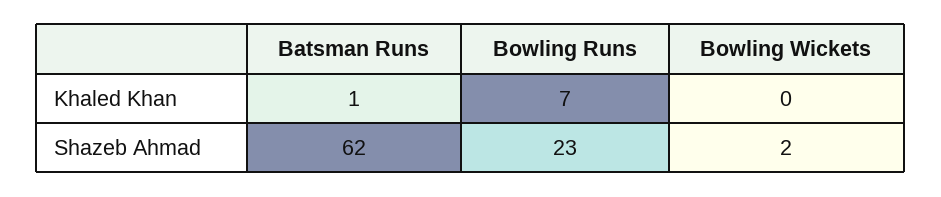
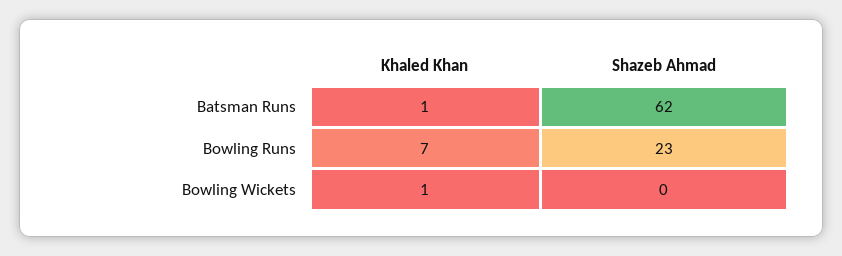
  {
    "Batsman Runs": {
      "Khaled Khan": 1,
      "Shazeb Ahmad": 62
    },
    "Bowling Runs": {
      "Khaled Khan": 7,
      "Shazeb Ahmad": 23
    },
    "Bowling Wickets": {
-     "Khaled Khan": 0,
+     "Khaled Khan": 1,
-     "Shazeb Ahmad": 2
+     "Shazeb Ahmad": 0
    }
  }

